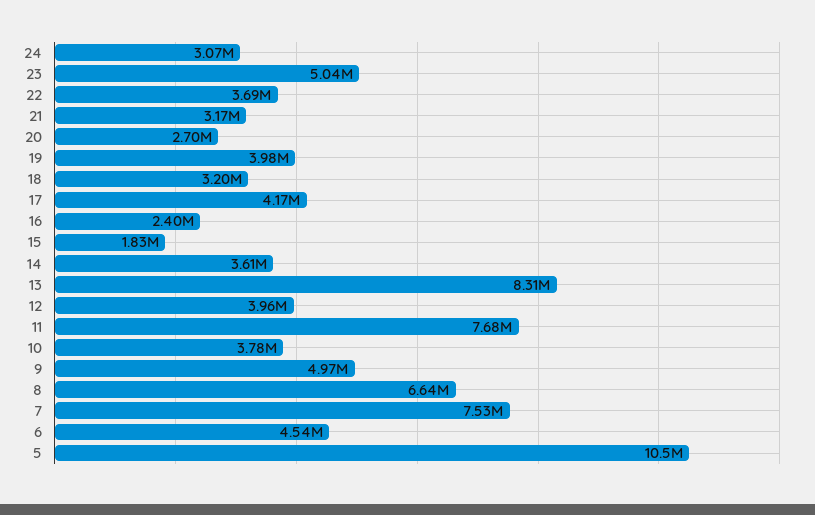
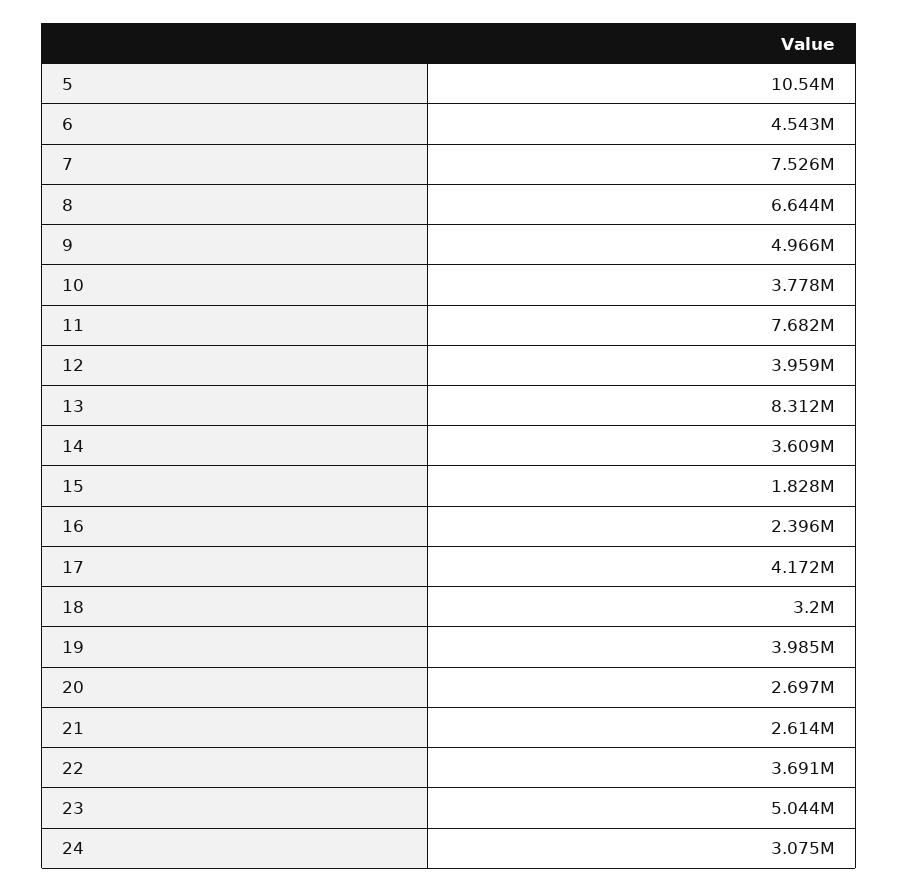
  {
    "24": 3075000,
    "23": 5044000,
    "22": 3691000,
-   "21": 3170000,
+   "21": 2614000,
    "20": 2697000,
    "19": 3985000,
    "18": 3200000,
    "17": 4172000,
    "16": 2396000,
    "15": 1828000,
    "14": 3609000,
    "13": 8312000,
    "12": 3959000,
    "11": 7682000,
    "10": 3778000,
    "9": 4966000,
    "8": 6644000,
    "7": 7526000,
    "6": 4543000,
    "5": 10540000
  }

